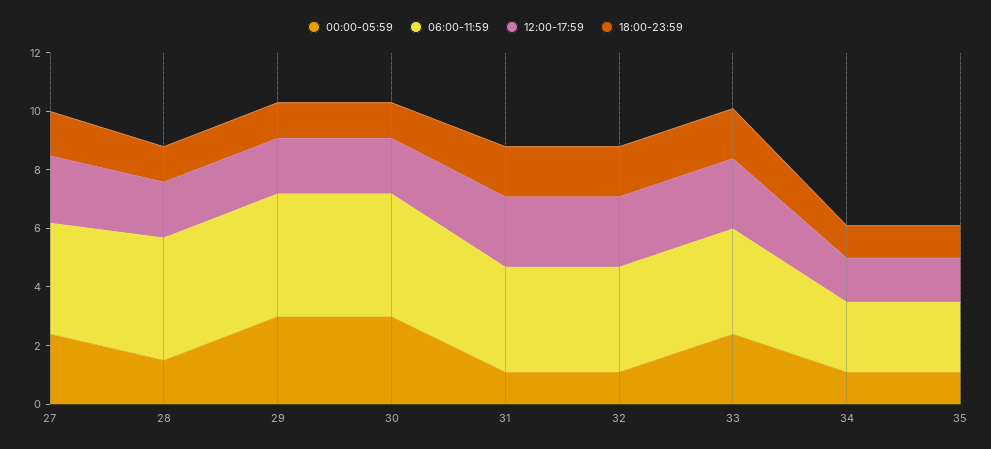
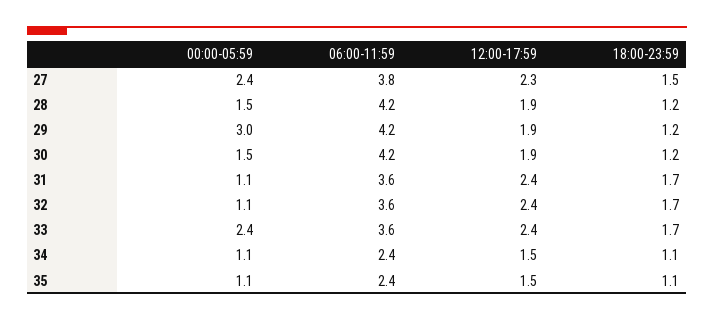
  {
    "00:00-05:59": {
      "27": 2.4,
      "28": 1.5,
      "29": 3,
-     "30": 3,
+     "30": 1.5,
      "31": 1.1,
      "32": 1.1,
      "33": 2.4,
      "34": 1.1,
      "35": 1.1
    },
    "06:00-11:59": {
      "27": 3.8,
      "28": 4.2,
      "29": 4.2,
      "30": 4.2,
      "31": 3.6,
      "32": 3.6,
      "33": 3.6,
      "34": 2.4,
      "35": 2.4
    },
    "12:00-17:59": {
      "27": 2.3,
      "28": 1.9,
      "29": 1.9,
      "30": 1.9,
      "31": 2.4,
      "32": 2.4,
      "33": 2.4,
      "34": 1.5,
      "35": 1.5
    },
    "18:00-23:59": {
      "27": 1.5,
      "28": 1.2,
      "29": 1.2,
      "30": 1.2,
      "31": 1.7,
      "32": 1.7,
      "33": 1.7,
      "34": 1.1,
      "35": 1.1
    }
  }

